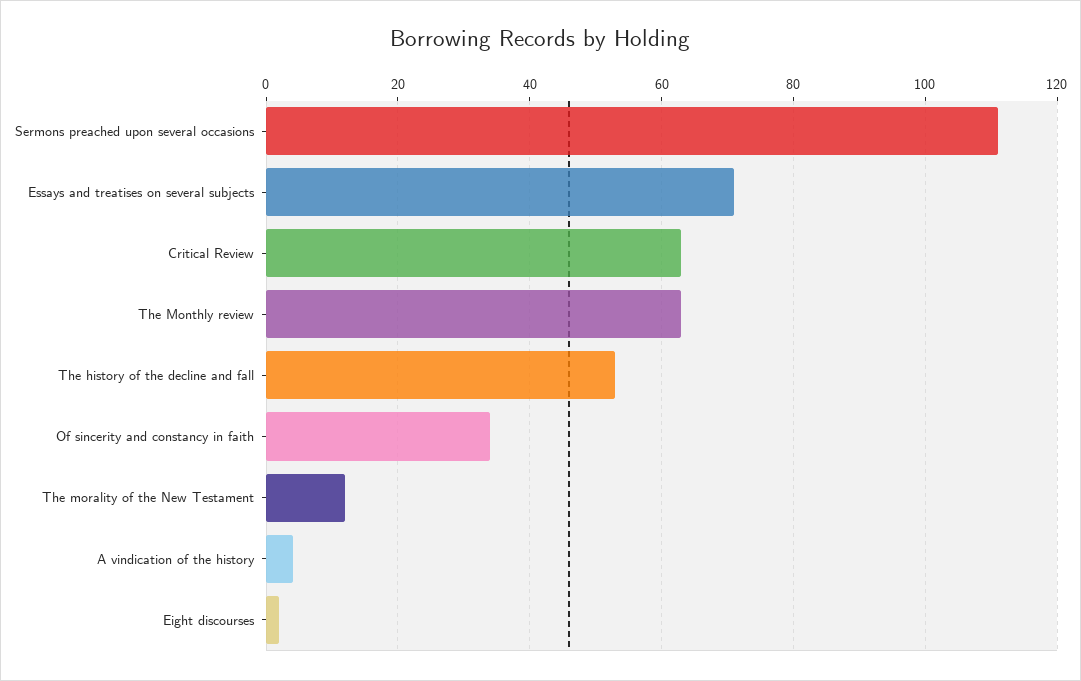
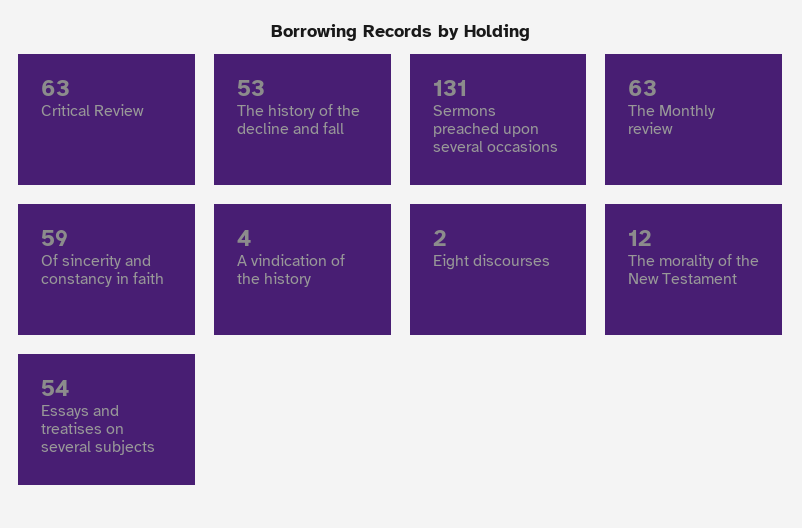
  {
-   "Sermons preached upon several occasions": 110,
+   "Sermons preached upon several occasions": 131,
-   "Essays and treatises on several subjects": 70,
+   "Essays and treatises on several subjects": 54,
    "Critical Review": 63,
    "The Monthly review": 63,
    "The history of the decline and fall": 53,
-   "Of sincerity and constancy in faith": 35,
+   "Of sincerity and constancy in faith": 59,
    "The morality of the New Testament": 12,
    "A vindication of the history": 4,
    "Eight discourses": 2
  }

